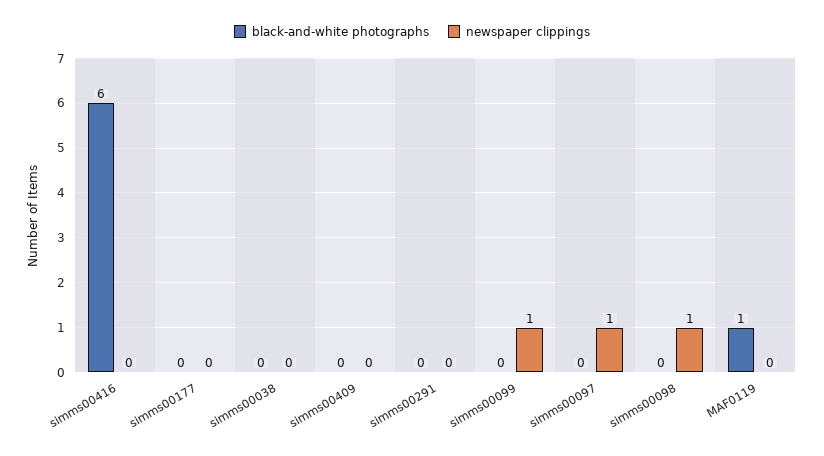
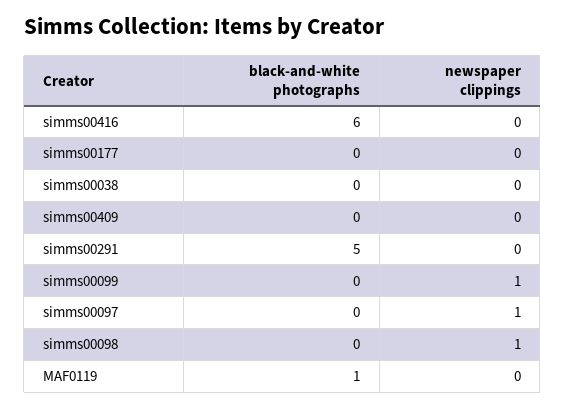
  {
    "black-and-white photographs": {
      "simms00416": 6,
      "simms00177": 0,
      "simms00038": 0,
      "simms00409": 0,
-     "simms00291": 0,
+     "simms00291": 5,
      "simms00099": 0,
      "simms00097": 0,
      "simms00098": 0,
      "MAF0119": 1
    },
    "newspaper clippings": {
      "simms00416": 0,
      "simms00177": 0,
      "simms00038": 0,
      "simms00409": 0,
      "simms00291": 0,
      "simms00099": 1,
      "simms00097": 1,
      "simms00098": 1,
      "MAF0119": 0
    }
  }

